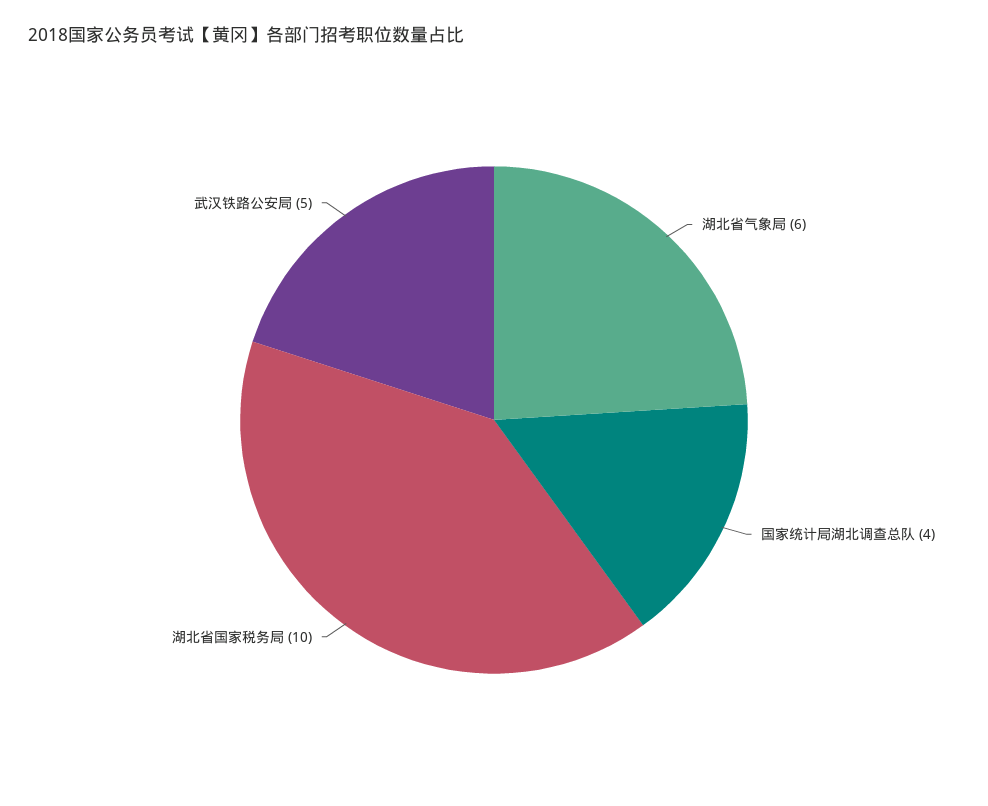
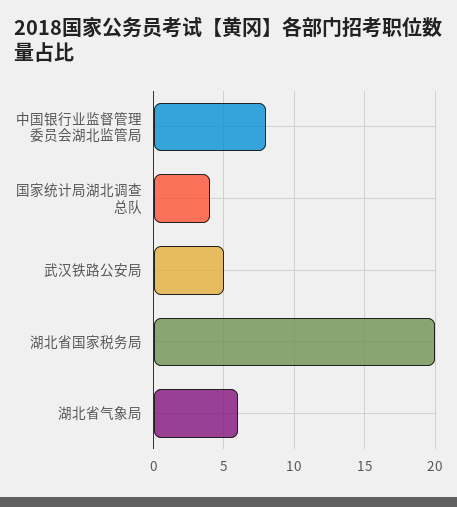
  {
    "湖北省气象局": 6,
    "国家统计局湖北调查总队": 4,
-   "湖北省国家税务局": 10,
+   "湖北省国家税务局": 20,
-   "武汉铁路公安局": 5
+   "武汉铁路公安局": 5,
+   "中国银行业监督管理委员会湖北监管局": 8
  }

